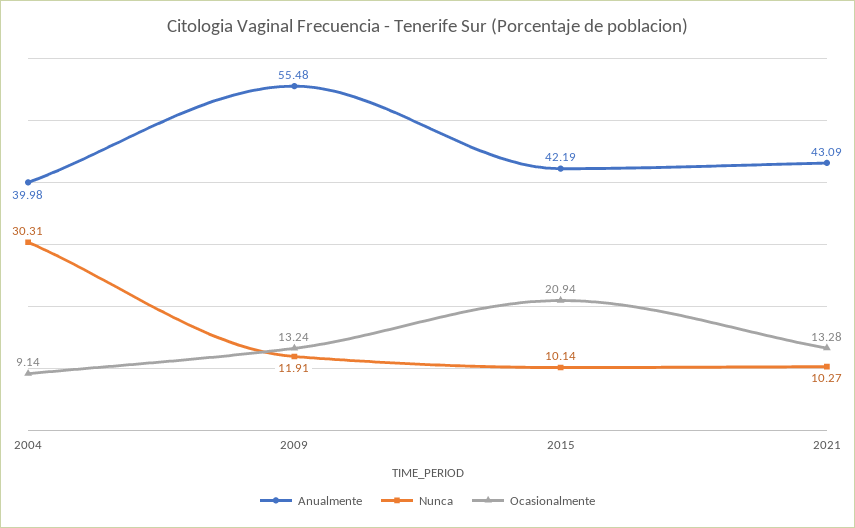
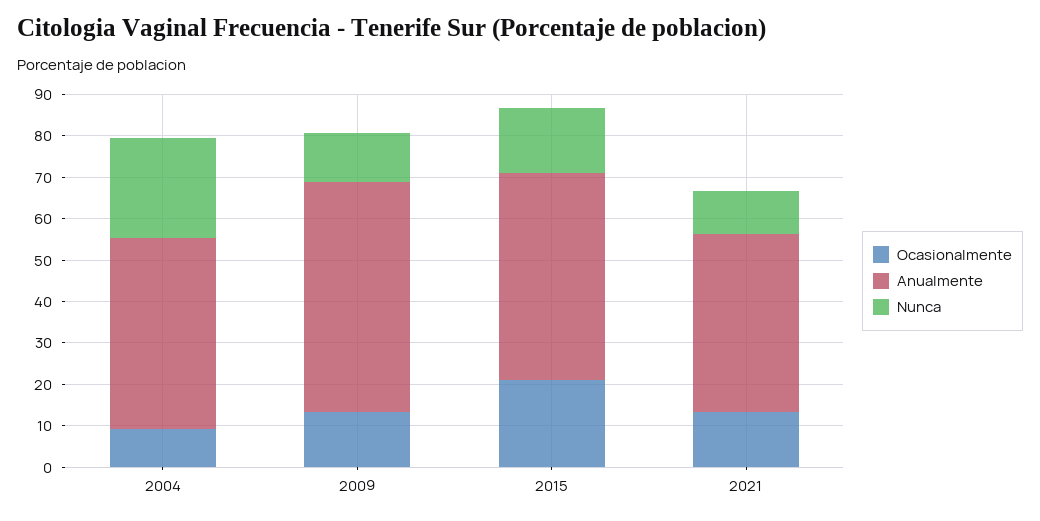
  {
    "Anualmente": {
-     "2004": 39.98,
+     "2004": 46,
      "2009": 55.48,
-     "2015": 42.19,
+     "2015": 50,
      "2021": 43.09
    },
    "Nunca": {
-     "2004": 30.31,
+     "2004": 24,
      "2009": 11.91,
-     "2015": 10.14,
+     "2015": 16,
      "2021": 10.27
    },
    "Ocasionalmente": {
      "2004": 9.14,
      "2009": 13.24,
      "2015": 20.94,
      "2021": 13.28
    }
  }

